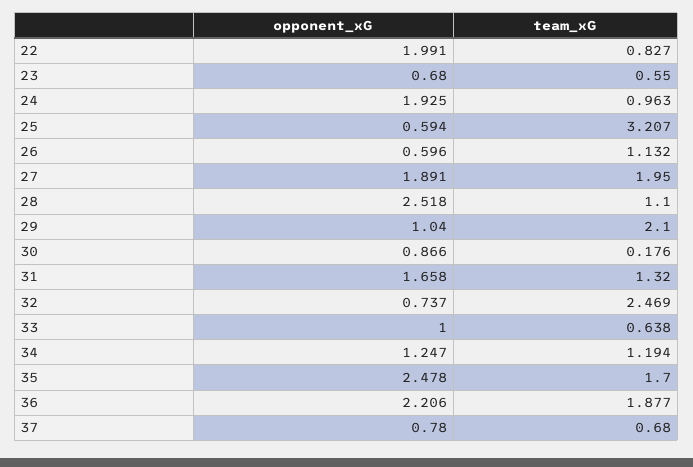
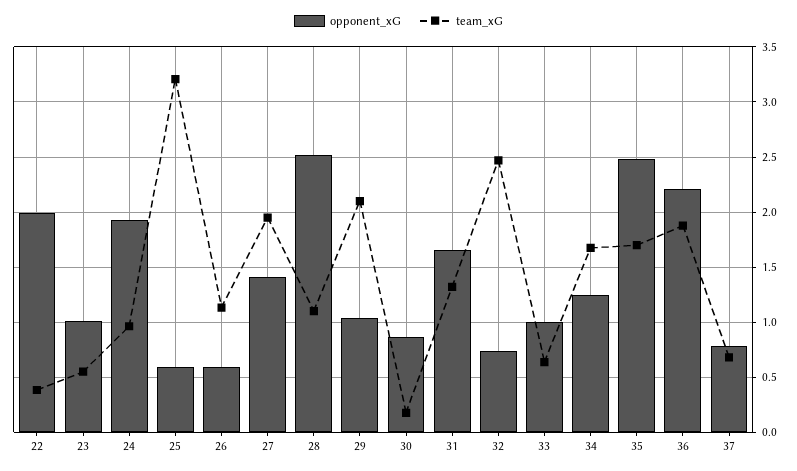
  {
    "opponent_xG": {
      "22": 1.991,
-     "23": 0.68,
+     "23": 1,
      "24": 1.925,
      "25": 0.594,
      "26": 0.596,
-     "27": 1.891,
+     "27": 1.4,
      "28": 2.518,
      "29": 1.04,
      "30": 0.866,
      "31": 1.658,
      "32": 0.737,
      "33": 1,
      "34": 1.247,
      "35": 2.478,
      "36": 2.206,
      "37": 0.78
    },
    "team_xG": {
-     "22": 0.827,
+     "22": 0.4,
      "23": 0.55,
      "24": 0.963,
      "25": 3.207,
      "26": 1.132,
      "27": 1.95,
      "28": 1.1,
      "29": 2.1,
      "30": 0.176,
      "31": 1.32,
      "32": 2.469,
      "33": 0.638,
-     "34": 1.194,
+     "34": 1.7,
      "35": 1.7,
      "36": 1.877,
      "37": 0.68
    }
  }

